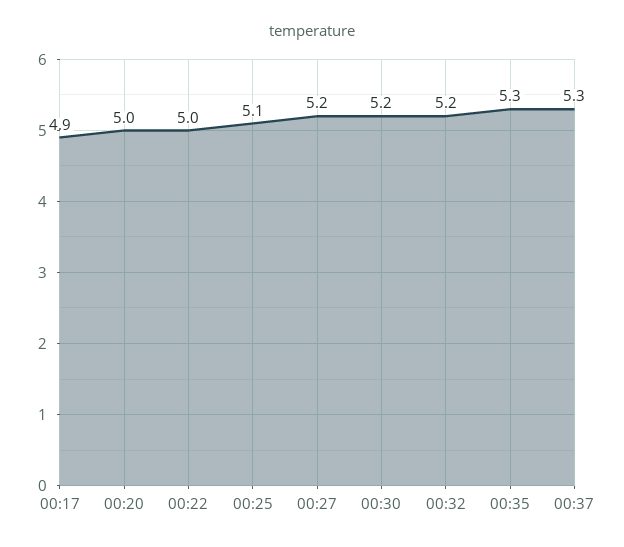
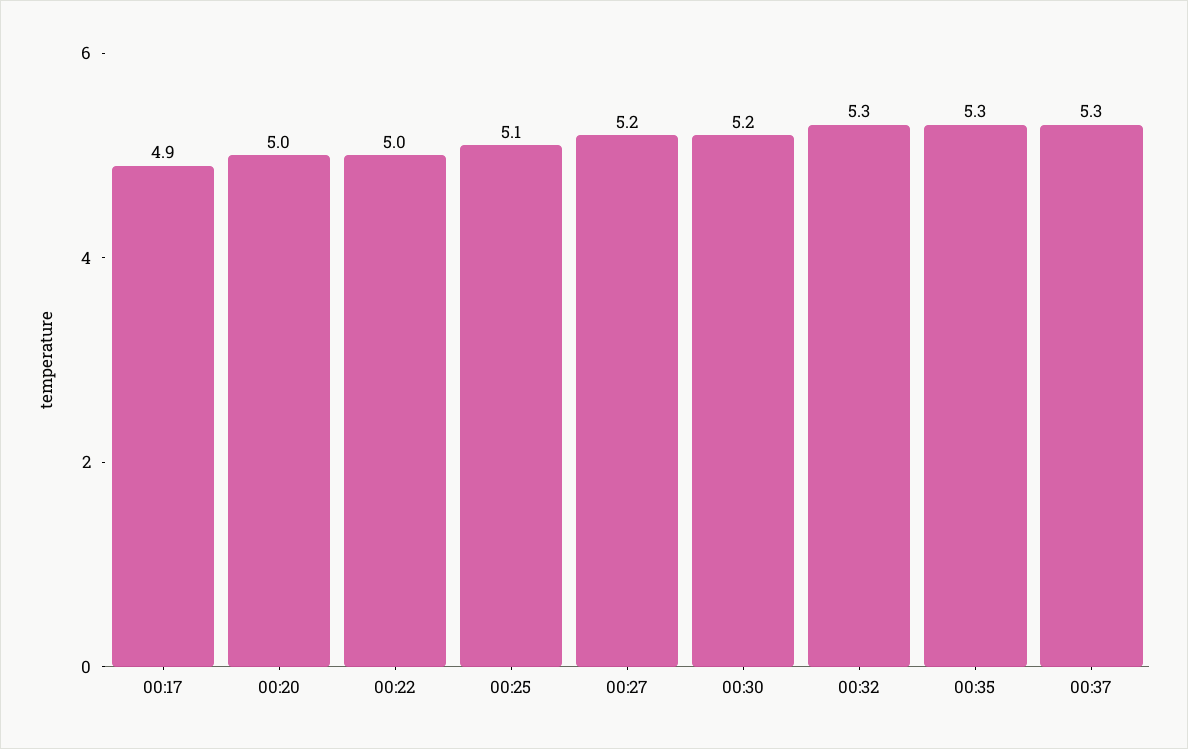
  {
    "00:17": 4.9,
    "00:20": 5,
    "00:22": 5,
    "00:25": 5.1,
    "00:27": 5.2,
    "00:30": 5.2,
-   "00:32": 5.2,
+   "00:32": 5.3,
    "00:35": 5.3,
    "00:37": 5.3
  }

